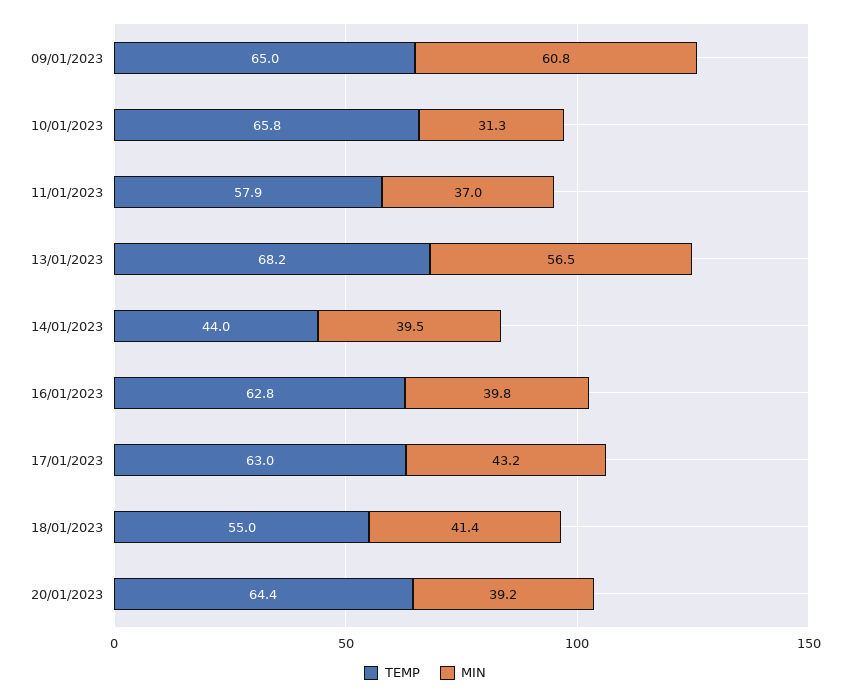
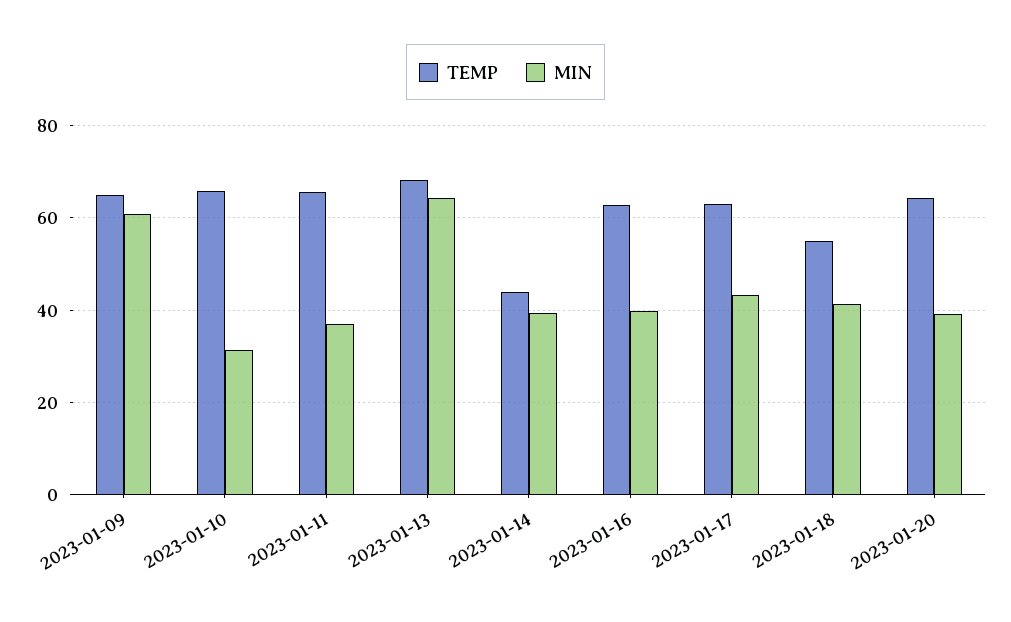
  {
    "TEMP": {
      "09/01/2023": 65,
      "10/01/2023": 65.8,
-     "11/01/2023": 57.9,
+     "11/01/2023": 66,
      "13/01/2023": 68.2,
      "14/01/2023": 44,
      "16/01/2023": 62.8,
      "17/01/2023": 63,
      "18/01/2023": 55,
      "20/01/2023": 64.4
    },
    "MIN": {
      "09/01/2023": 60.8,
      "10/01/2023": 31.3,
      "11/01/2023": 37,
-     "13/01/2023": 56.5,
+     "13/01/2023": 64,
      "14/01/2023": 39.5,
      "16/01/2023": 39.8,
      "17/01/2023": 43.2,
      "18/01/2023": 41.4,
      "20/01/2023": 39.2
    }
  }

